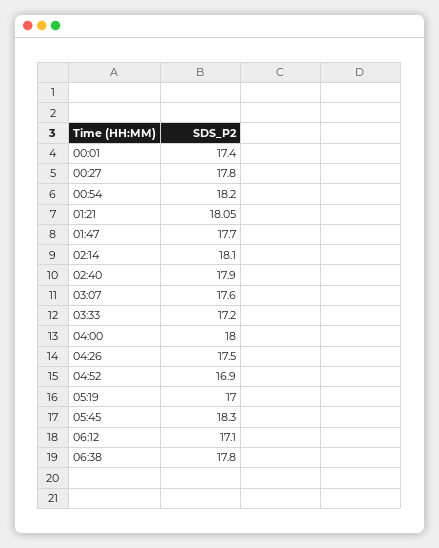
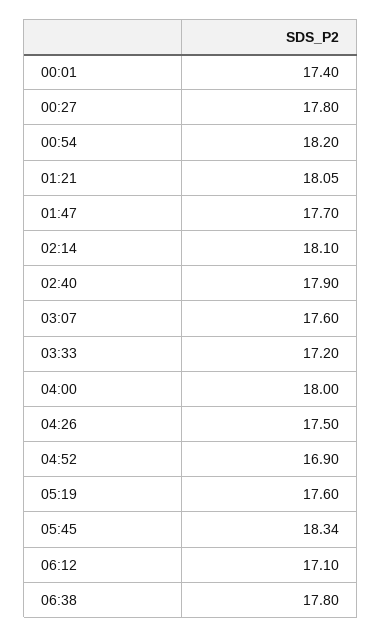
  {
    "00:01": 17.4,
    "00:27": 17.8,
    "00:54": 18.2,
    "01:21": 18.05,
    "01:47": 17.7,
    "02:14": 18.1,
    "02:40": 17.9,
    "03:07": 17.6,
    "03:33": 17.2,
    "04:00": 18,
    "04:26": 17.5,
    "04:52": 16.9,
-   "05:19": 17,
+   "05:19": 17.6,
-   "05:45": 18.3,
+   "05:45": 18.34,
    "06:12": 17.1,
    "06:38": 17.8
  }

